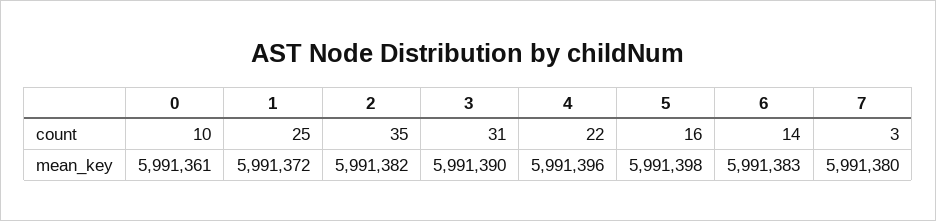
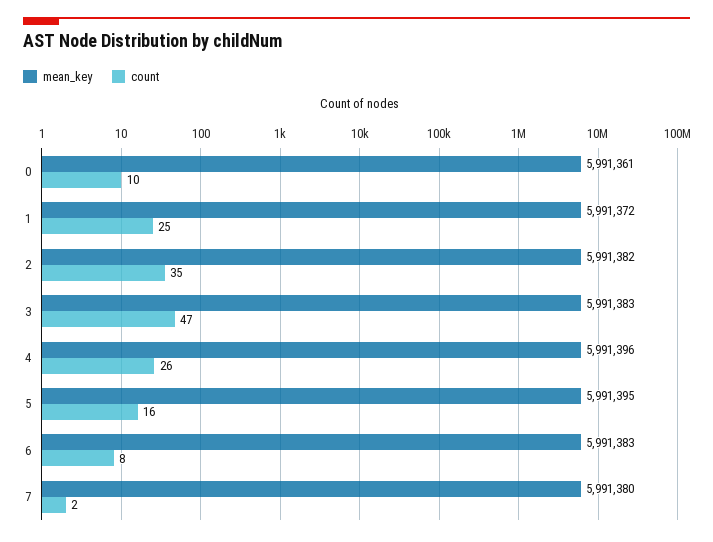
  {
    "count": {
      "0": 10,
      "1": 25,
      "2": 35,
-     "3": 31,
+     "3": 47,
-     "4": 22,
+     "4": 26,
      "5": 16,
-     "6": 14,
+     "6": 8,
-     "7": 3
+     "7": 2
    },
    "mean_key": {
      "0": 5991361,
      "1": 5991372,
      "2": 5991382,
-     "3": 5991390,
+     "3": 5991383,
      "4": 5991396,
-     "5": 5991398,
+     "5": 5991395,
      "6": 5991383,
      "7": 5991380
    }
  }

